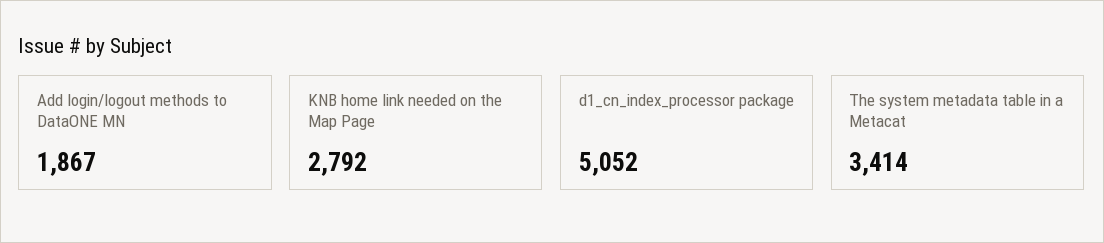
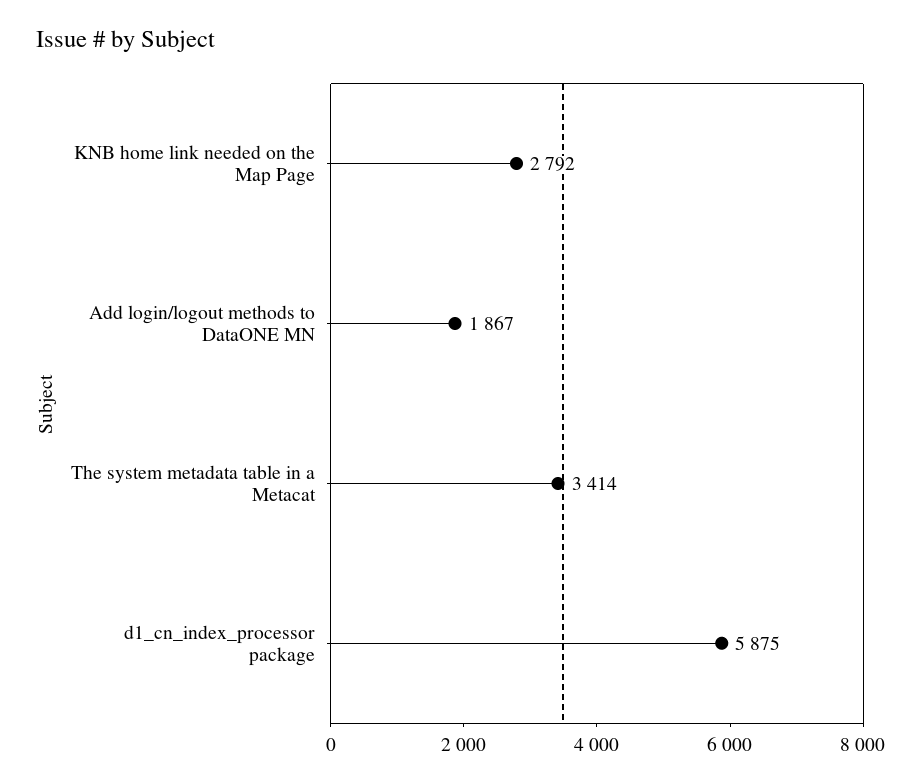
  {
    "Add login/logout methods to DataONE MN": 1867,
    "KNB home link needed on the Map Page": 2792,
-   "d1_cn_index_processor package": 5052,
+   "d1_cn_index_processor package": 5875,
    "The system metadata table in a Metacat": 3414
  }

